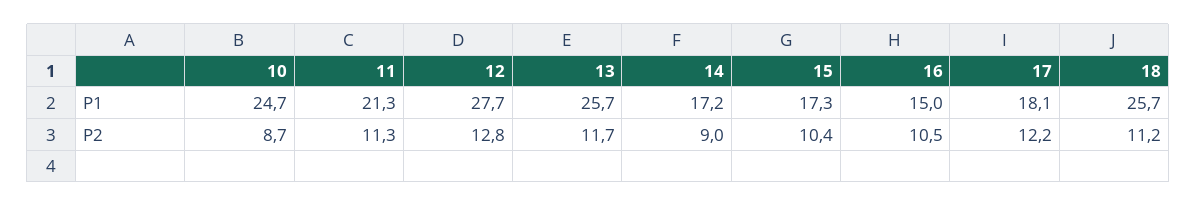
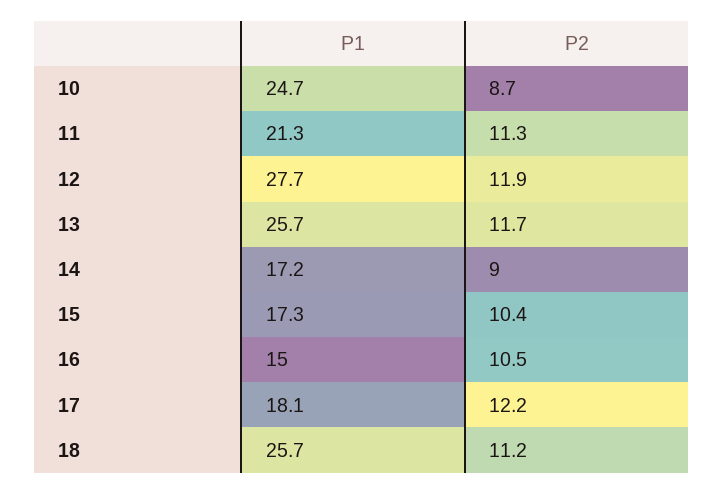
  {
    "10": {
      "P1": 24.7,
      "P2": 8.7
    },
    "11": {
      "P1": 21.3,
      "P2": 11.3
    },
    "12": {
      "P1": 27.7,
-     "P2": 12.8
+     "P2": 11.9
    },
    "13": {
      "P1": 25.7,
      "P2": 11.7
    },
    "14": {
      "P1": 17.2,
      "P2": 9
    },
    "15": {
      "P1": 17.3,
      "P2": 10.4
    },
    "16": {
      "P1": 15,
      "P2": 10.5
    },
    "17": {
      "P1": 18.1,
      "P2": 12.2
    },
    "18": {
      "P1": 25.7,
      "P2": 11.2
    }
  }

